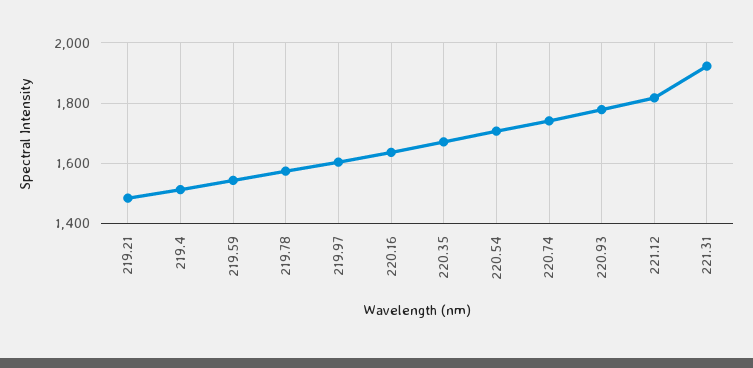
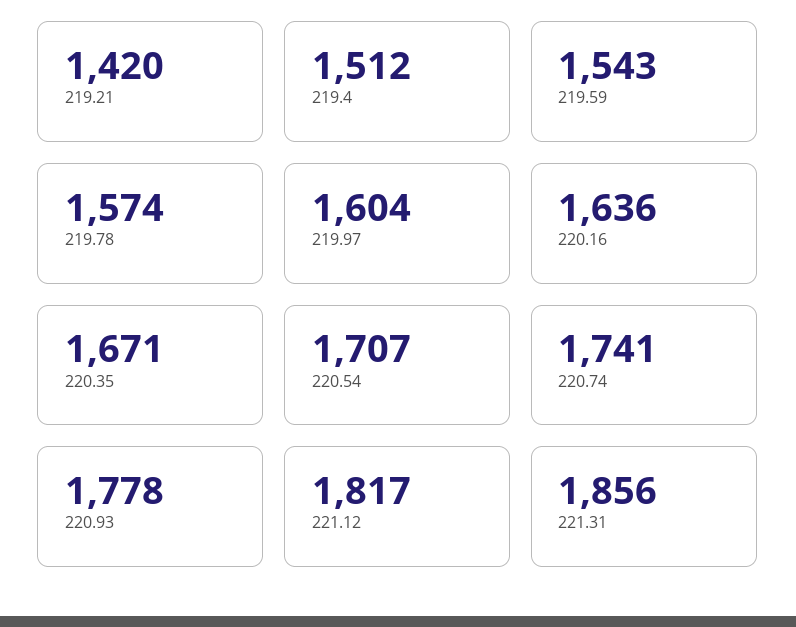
  {
-   "219.21": 1480,
+   "219.21": 1420,
    "219.4": 1512,
    "219.59": 1543,
    "219.78": 1574,
    "219.97": 1604,
    "220.16": 1636,
    "220.35": 1671,
    "220.54": 1707,
    "220.74": 1741,
    "220.93": 1778,
    "221.12": 1817,
-   "221.31": 1920
+   "221.31": 1856
  }

